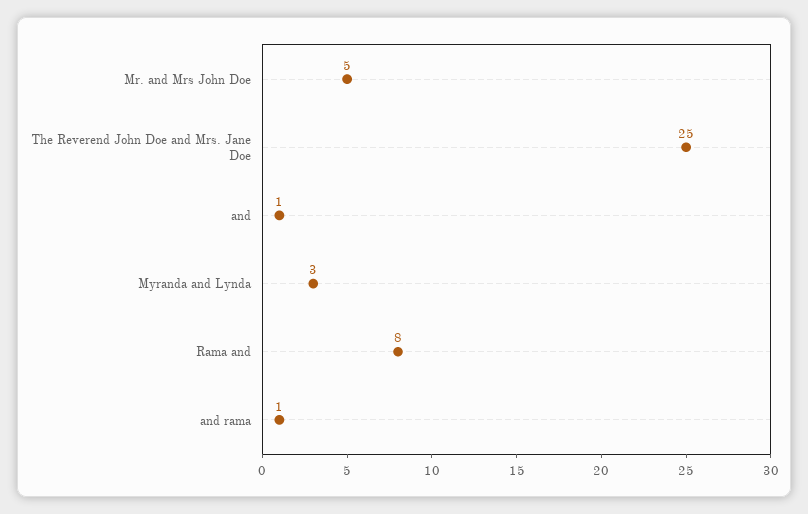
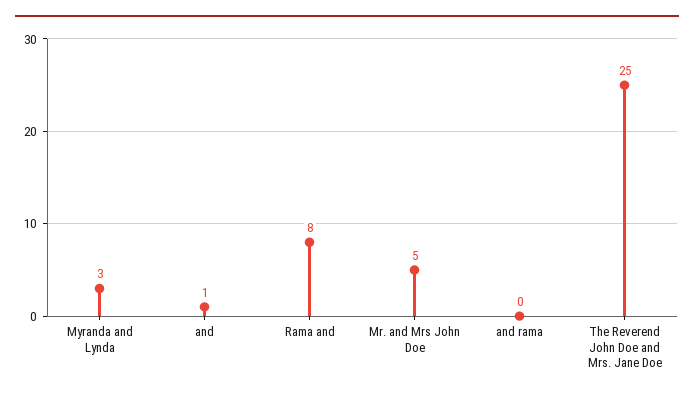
  {
    "Mr. and Mrs John Doe": 5,
    "The Reverend John Doe and Mrs. Jane Doe": 25,
    "and": 1,
    "Myranda and Lynda": 3,
    "Rama and": 8,
-   "and rama": 1
+   "and rama": 0
  }

